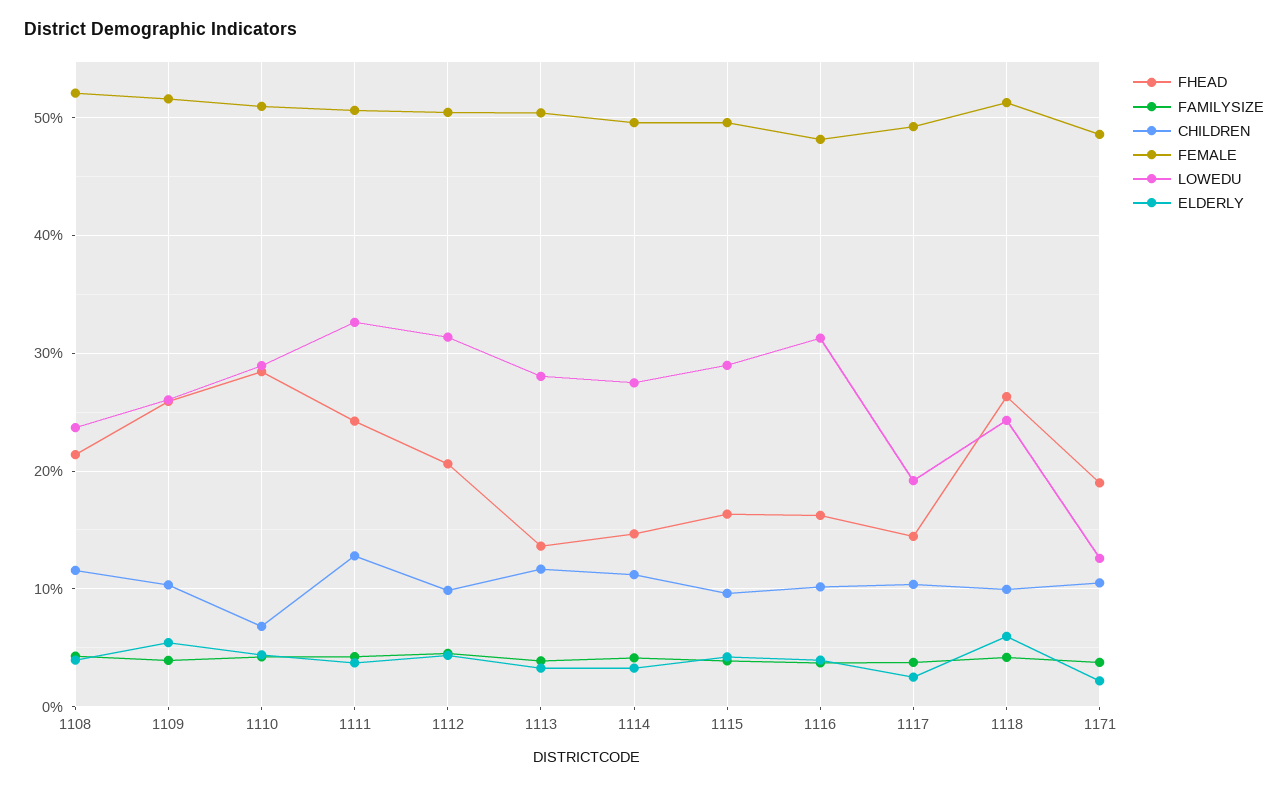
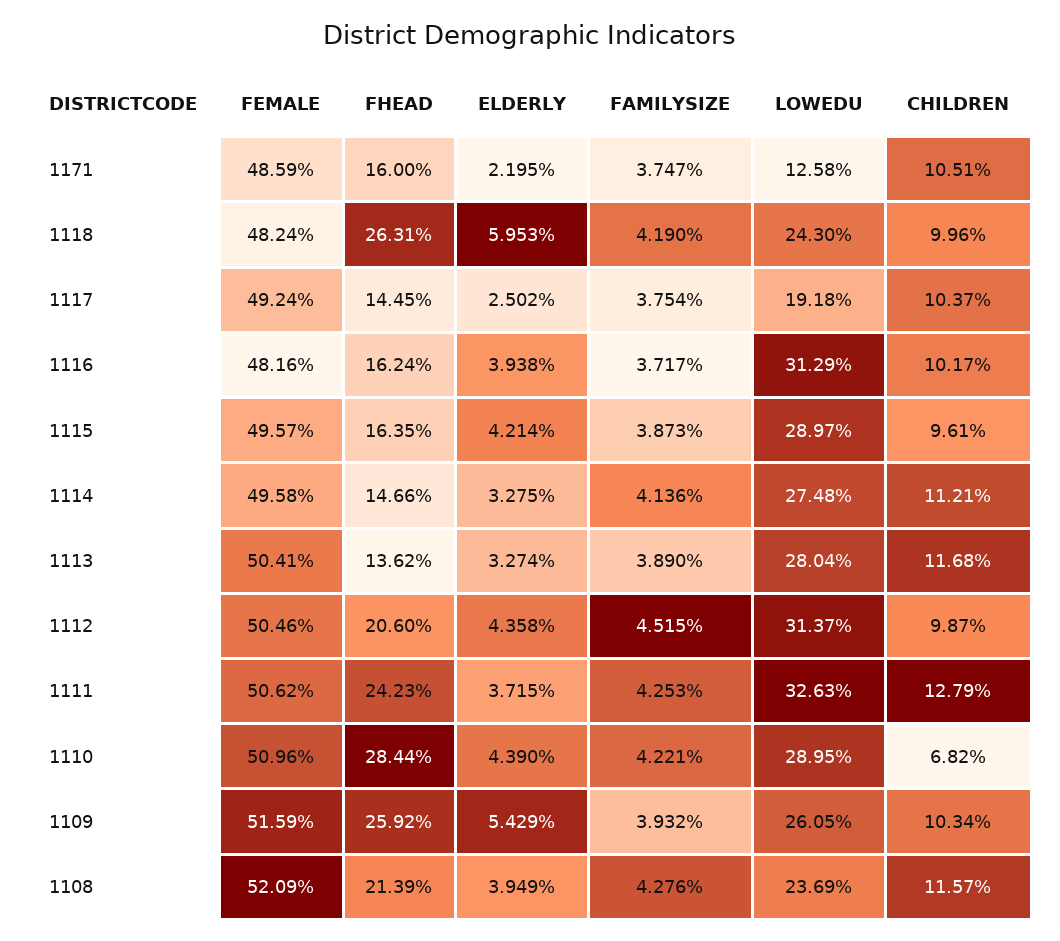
  {
    "FHEAD": {
      "1108": 21.39,
      "1109": 25.92,
      "1110": 28.44,
      "1111": 24.23,
      "1112": 20.6,
      "1113": 13.62,
      "1114": 14.66,
      "1115": 16.35,
      "1116": 16.24,
      "1117": 14.45,
      "1118": 26.31,
-     "1171": 19
+     "1171": 16
    },
    "FAMILYSIZE": {
      "1108": 4.276,
      "1109": 3.932,
      "1110": 4.221,
      "1111": 4.253,
      "1112": 4.515,
      "1113": 3.89,
      "1114": 4.136,
      "1115": 3.873,
      "1116": 3.717,
      "1117": 3.754,
      "1118": 4.19,
      "1171": 3.747
    },
    "CHILDREN": {
      "1108": 11.57,
      "1109": 10.34,
      "1110": 6.82,
      "1111": 12.79,
      "1112": 9.87,
      "1113": 11.68,
      "1114": 11.21,
      "1115": 9.61,
      "1116": 10.17,
      "1117": 10.37,
      "1118": 9.96,
      "1171": 10.51
    },
    "FEMALE": {
      "1108": 52.09,
      "1109": 51.59,
      "1110": 50.96,
      "1111": 50.62,
      "1112": 50.46,
      "1113": 50.41,
      "1114": 49.58,
      "1115": 49.57,
      "1116": 48.16,
      "1117": 49.24,
-     "1118": 51,
+     "1118": 48.24,
      "1171": 48.59
    },
    "LOWEDU": {
      "1108": 23.69,
      "1109": 26.05,
      "1110": 28.95,
      "1111": 32.63,
      "1112": 31.37,
      "1113": 28.04,
      "1114": 27.48,
      "1115": 28.97,
      "1116": 31.29,
      "1117": 19.18,
      "1118": 24.3,
      "1171": 12.58
    },
    "ELDERLY": {
      "1108": 3.949,
      "1109": 5.429,
      "1110": 4.39,
      "1111": 3.715,
      "1112": 4.358,
      "1113": 3.274,
      "1114": 3.275,
      "1115": 4.214,
      "1116": 3.938,
      "1117": 2.502,
      "1118": 5.953,
      "1171": 2.195
    }
  }

